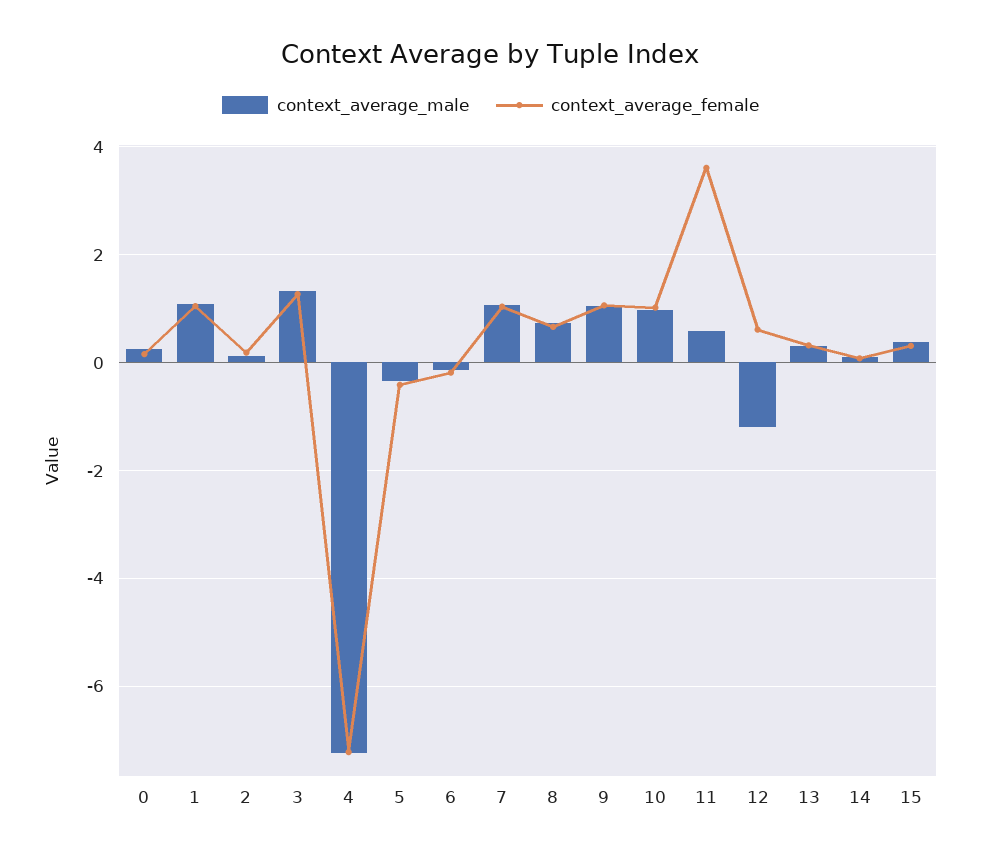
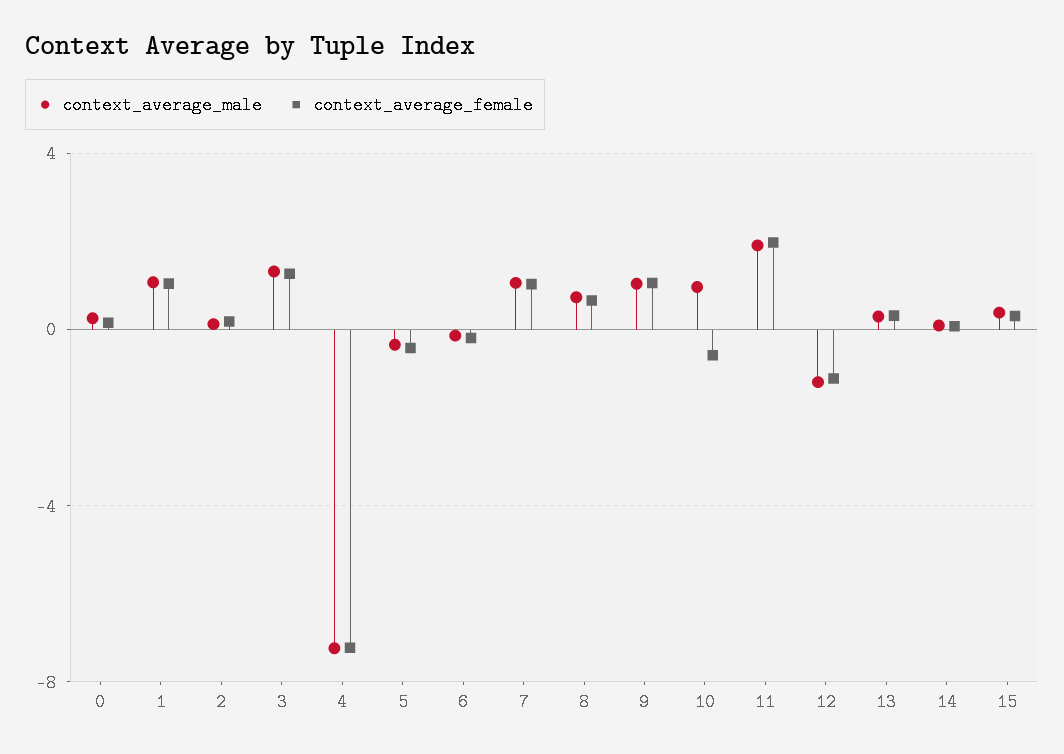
  {
    "context_average_male": {
      "0": 0.2,
      "1": 1,
      "2": 0.2,
      "3": 1.4,
      "4": -7.2,
      "5": -0.4,
      "6": -0.2,
      "7": 1,
      "8": 0.8,
      "9": 1,
      "10": 1,
-     "11": 0.6,
+     "11": 2,
      "12": -1.2,
      "13": 0.2,
      "14": 0,
      "15": 0.4
    },
    "context_average_female": {
      "0": 0.2,
      "1": 1,
      "2": 0.2,
      "3": 1.2,
      "4": -7.2,
      "5": -0.4,
      "6": -0.2,
      "7": 1,
      "8": 0.6,
      "9": 1,
-     "10": 1,
+     "10": -0.5,
-     "11": 3.6,
+     "11": 2,
-     "12": 0.6,
+     "12": -1,
      "13": 0.4,
      "14": 0,
      "15": 0.4
    }
  }

